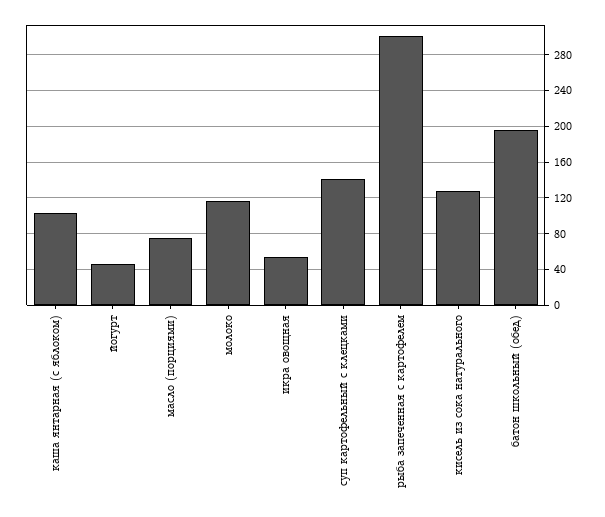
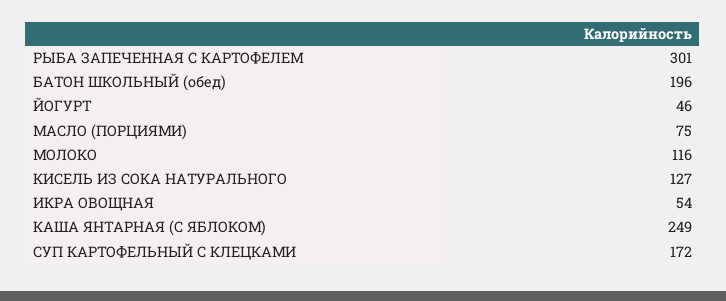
  {
-   "каша янтарная (с яблоком)": 100,
+   "каша янтарная (с яблоком)": 249,
    "йогурт": 46,
    "масло (порциями)": 75,
    "молоко": 116,
    "икра овощная": 54,
-   "суп картофельный с клецками": 140,
+   "суп картофельный с клецками": 172,
    "рыба запеченная с картофелем": 301,
    "кисель из сока натурального": 127,
    "батон школьный (обед)": 196
  }

